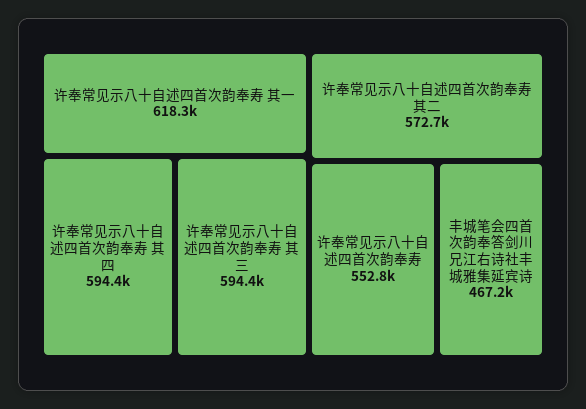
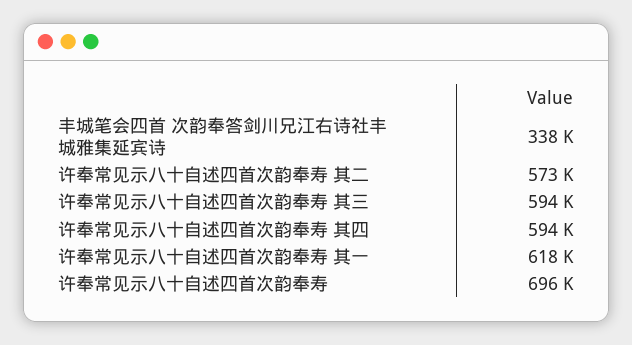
  {
    "许奉常见示八十自述四首次韵奉寿 其一": 618300,
    "许奉常见示八十自述四首次韵奉寿 其四": 594400,
    "许奉常见示八十自述四首次韵奉寿 其三": 594400,
    "许奉常见示八十自述四首次韵奉寿 其二": 572700,
-   "许奉常见示八十自述四首次韵奉寿": 552800,
+   "许奉常见示八十自述四首次韵奉寿": 696000,
-   "丰城笔会四首 次韵奉答剑川兄江右诗社丰城雅集延宾诗": 467200
+   "丰城笔会四首 次韵奉答剑川兄江右诗社丰城雅集延宾诗": 338000
  }

